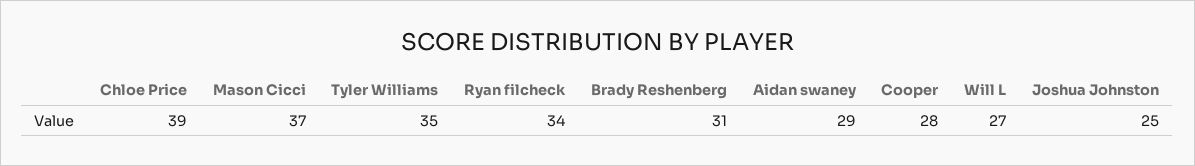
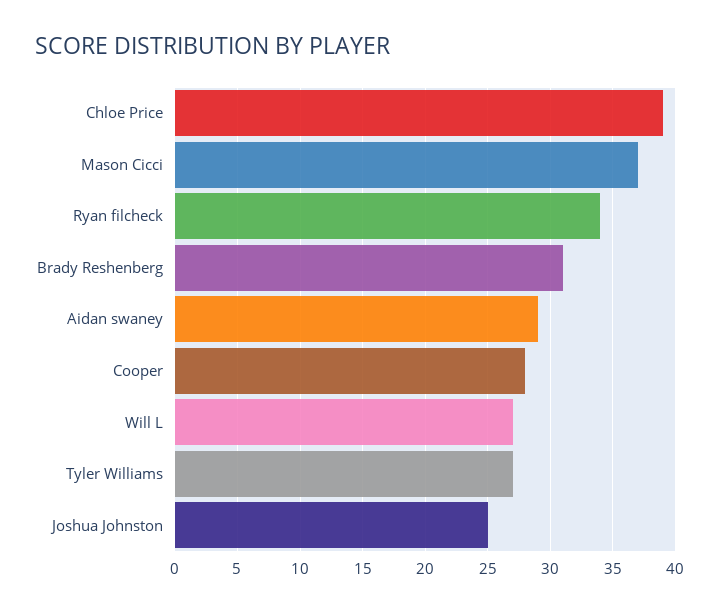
  {
    "Chloe Price": 39,
    "Mason Cicci": 37,
-   "Tyler Williams": 35,
+   "Tyler Williams": 27,
    "Ryan filcheck": 34,
    "Brady Reshenberg": 31,
    "Aidan swaney": 29,
    "Cooper": 28,
    "Will L": 27,
    "Joshua Johnston": 25
  }

